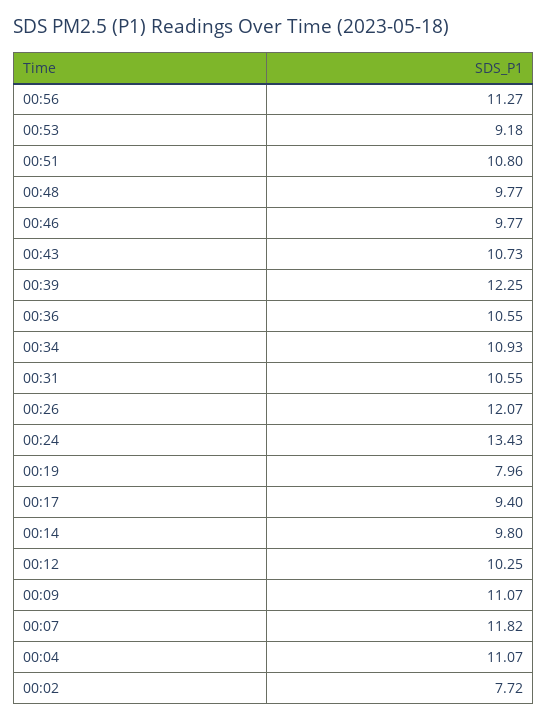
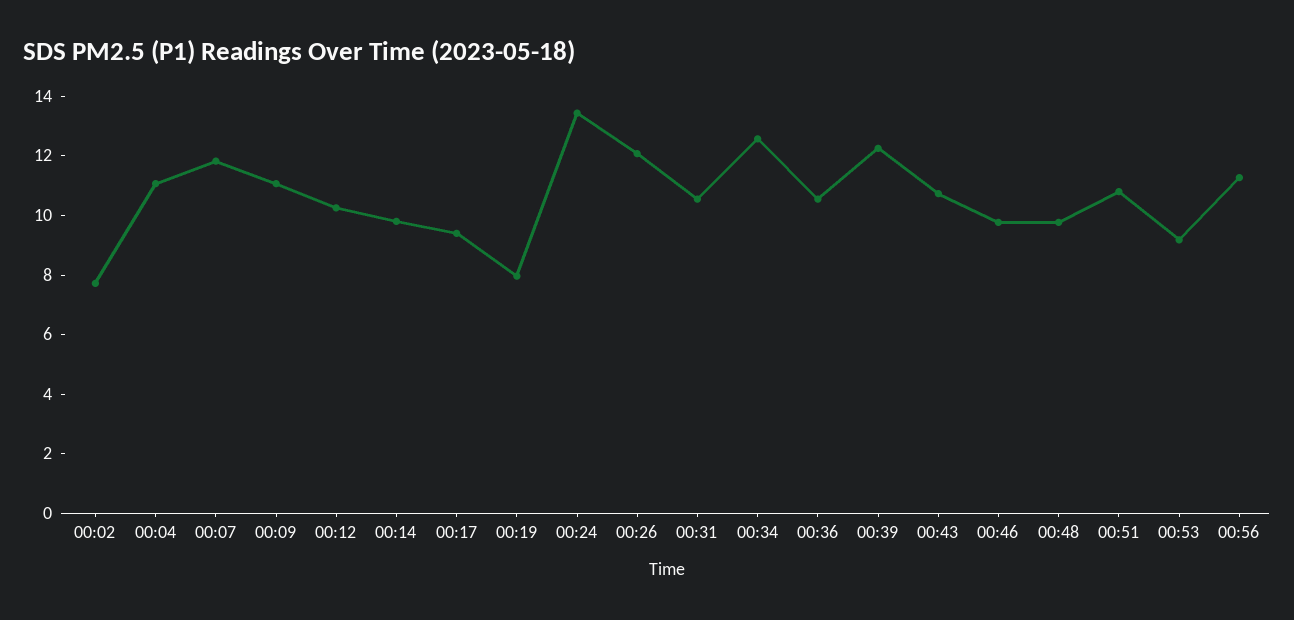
  {
    "00:56": 11.27,
    "00:53": 9.18,
    "00:51": 10.8,
    "00:48": 9.77,
    "00:46": 9.77,
    "00:43": 10.73,
    "00:39": 12.25,
    "00:36": 10.55,
-   "00:34": 10.93,
+   "00:34": 12.5,
    "00:31": 10.55,
    "00:26": 12.07,
    "00:24": 13.43,
    "00:19": 7.96,
    "00:17": 9.4,
    "00:14": 9.8,
    "00:12": 10.25,
    "00:09": 11.07,
    "00:07": 11.82,
    "00:04": 11.07,
    "00:02": 7.72
  }

